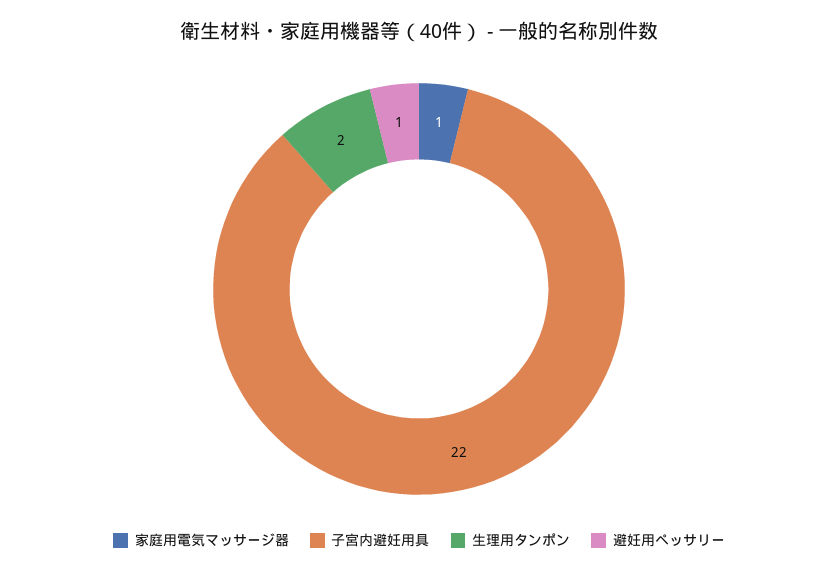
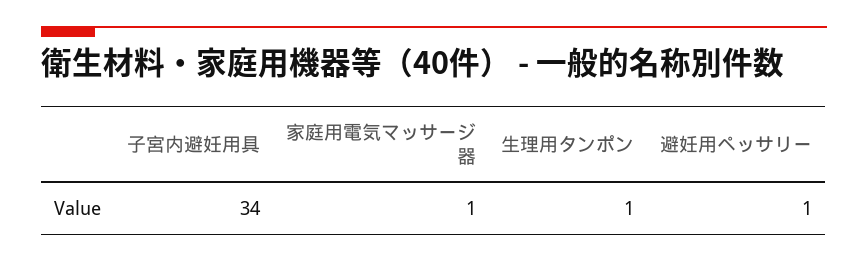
  {
    "家庭用電気マッサージ器": 1,
-   "子宮内避妊用具": 22,
+   "子宮内避妊用具": 34,
-   "生理用タンポン": 2,
+   "生理用タンポン": 1,
    "避妊用ペッサリー": 1
  }

